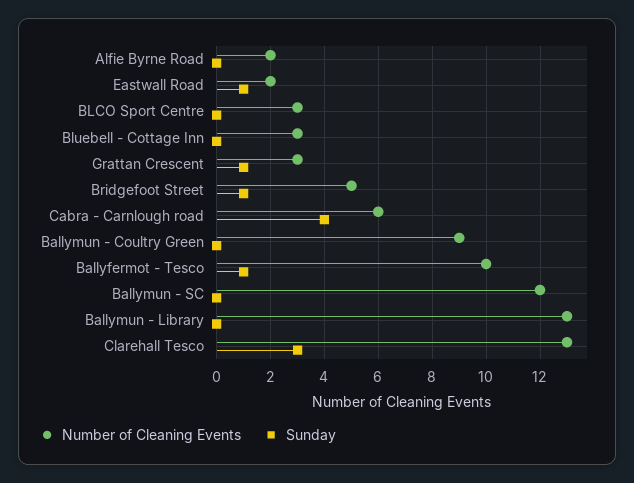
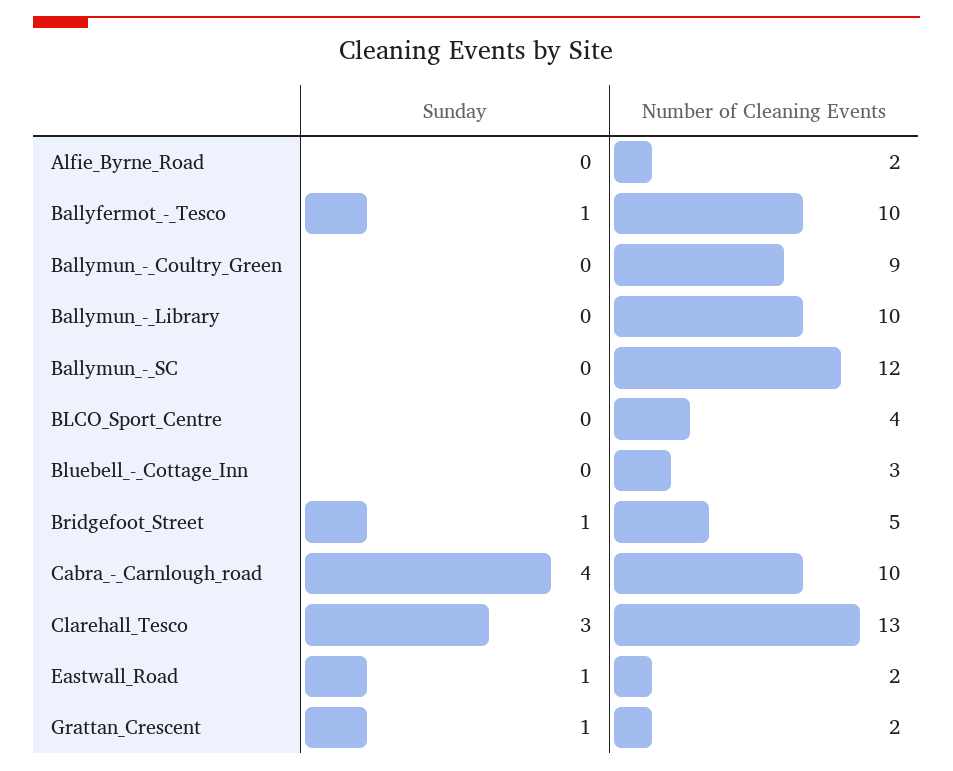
  {
    "Number of Cleaning Events": {
      "Alfie Byrne Road": 2,
      "Eastwall Road": 2,
-     "BLCO Sport Centre": 3,
+     "BLCO Sport Centre": 4,
      "Bluebell - Cottage Inn": 3,
-     "Grattan Crescent": 3,
+     "Grattan Crescent": 2,
      "Bridgefoot Street": 5,
-     "Cabra - Carnlough road": 6,
+     "Cabra - Carnlough road": 10,
      "Ballymun - Coultry Green": 9,
      "Ballyfermot - Tesco": 10,
      "Ballymun - SC": 12,
-     "Ballymun - Library": 13,
+     "Ballymun - Library": 10,
      "Clarehall Tesco": 13
    },
    "Sunday": {
      "Alfie Byrne Road": 0,
      "Eastwall Road": 1,
      "BLCO Sport Centre": 0,
      "Bluebell - Cottage Inn": 0,
      "Grattan Crescent": 1,
      "Bridgefoot Street": 1,
      "Cabra - Carnlough road": 4,
      "Ballymun - Coultry Green": 0,
      "Ballyfermot - Tesco": 1,
      "Ballymun - SC": 0,
      "Ballymun - Library": 0,
      "Clarehall Tesco": 3
    }
  }

